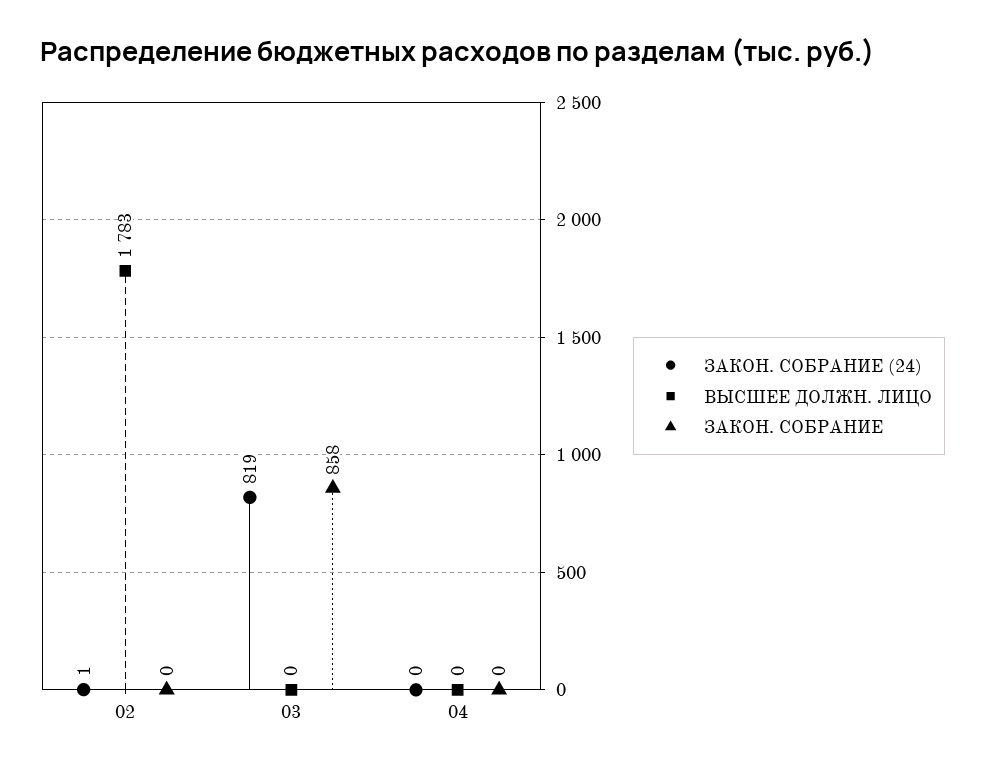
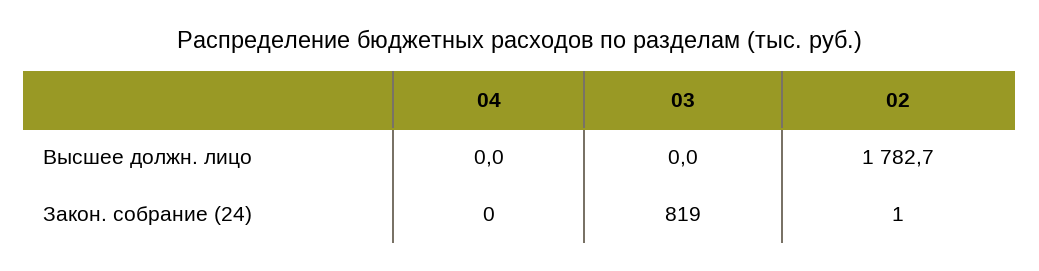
  {
    "ЗАКОН. СОБРАНИЕ (24)": {
      "02": 1,
      "03": 819,
      "04": 0
    },
    "ВЫСШЕЕ ДОЛЖН. ЛИЦО": {
      "02": 1782.7,
      "03": 0,
      "04": 0
-   },
+   }
-   "ЗАКОН. СОБРАНИЕ": {
-     "02": 0,
-     "03": 858,
-     "04": 0
-   }
  }

